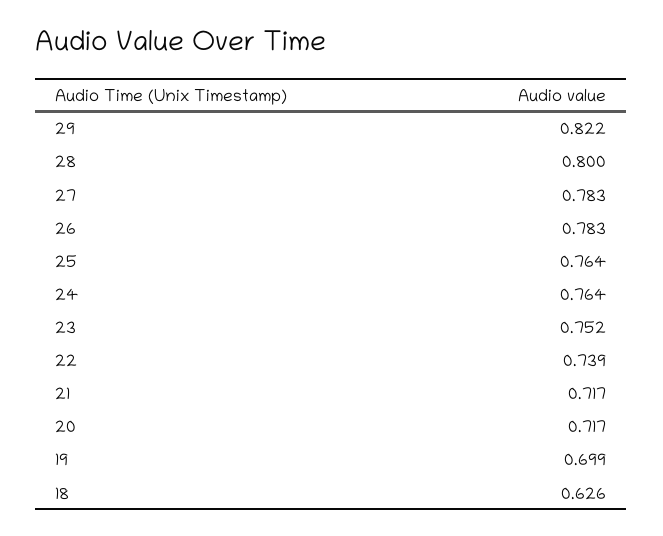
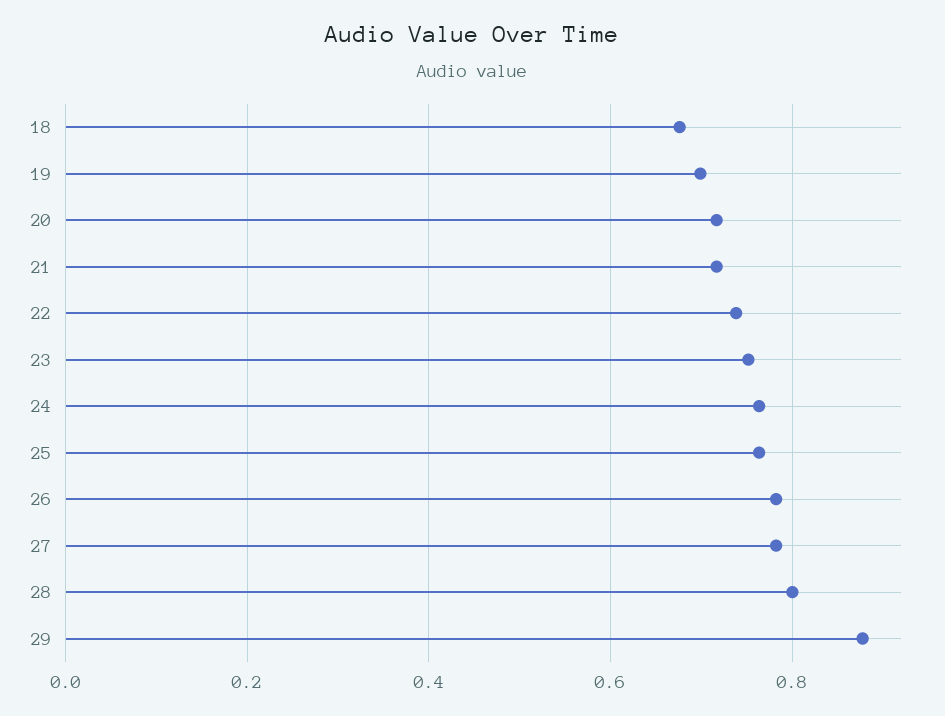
  {
-   "29": 0.822,
+   "29": 0.88,
    "28": 0.8,
    "27": 0.783,
    "26": 0.783,
    "25": 0.764,
    "24": 0.764,
    "23": 0.752,
    "22": 0.739,
    "21": 0.717,
    "20": 0.717,
    "19": 0.699,
-   "18": 0.626
+   "18": 0.68
  }

